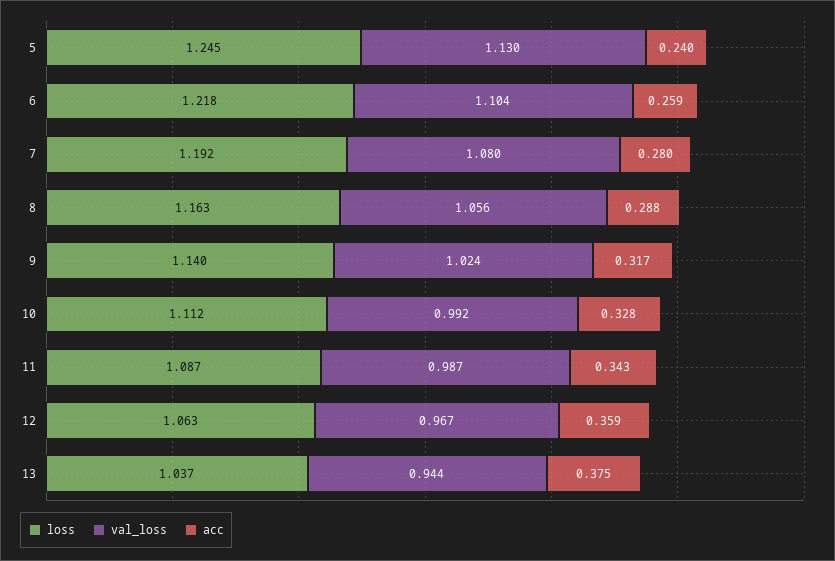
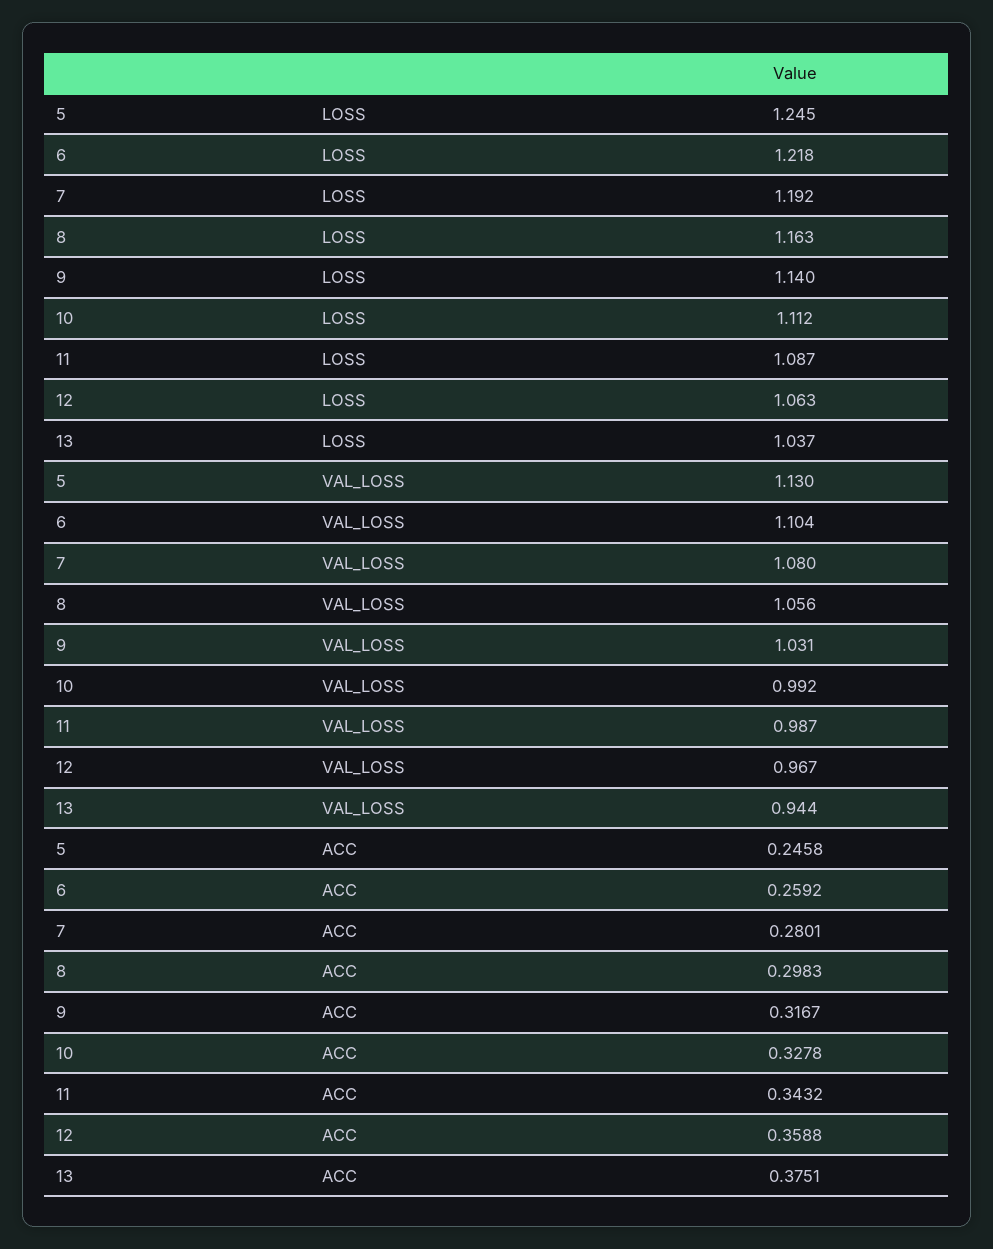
  {
    "loss": {
      "5": 1.245,
      "6": 1.218,
      "7": 1.192,
      "8": 1.163,
      "9": 1.14,
      "10": 1.112,
      "11": 1.087,
      "12": 1.063,
      "13": 1.037
    },
    "val_loss": {
      "5": 1.13,
      "6": 1.104,
      "7": 1.08,
      "8": 1.056,
-     "9": 1.024,
+     "9": 1.031,
      "10": 0.992,
      "11": 0.987,
      "12": 0.967,
      "13": 0.944
    },
    "acc": {
-     "5": 0.24,
+     "5": 0.2458,
      "6": 0.2592,
      "7": 0.2801,
-     "8": 0.288,
+     "8": 0.2983,
      "9": 0.3167,
      "10": 0.3278,
      "11": 0.3432,
      "12": 0.3588,
      "13": 0.3751
    }
  }

